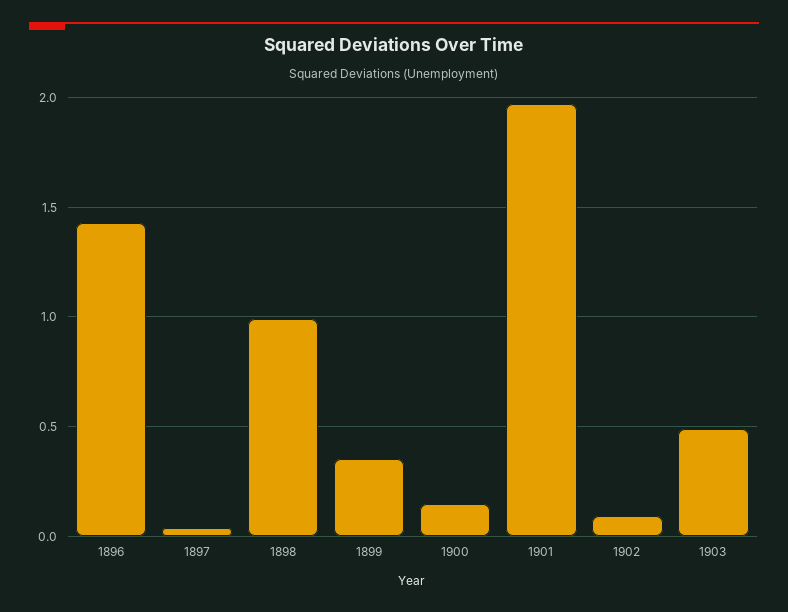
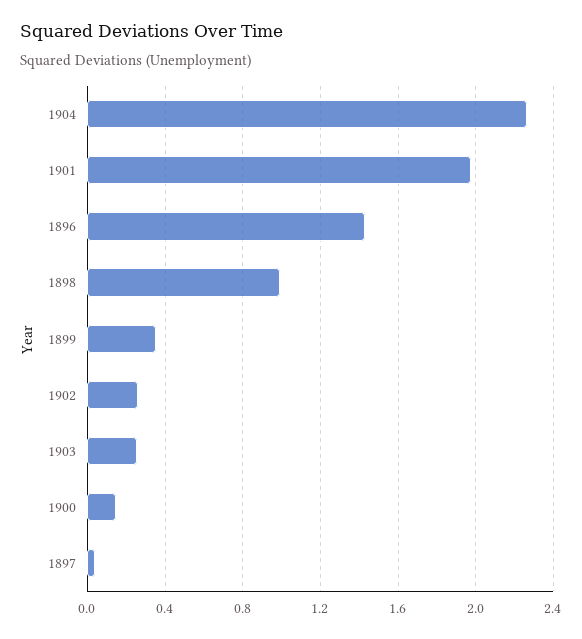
  {
    "1896": 1.45,
    "1897": 0.05,
    "1898": 1,
    "1899": 0.35,
    "1900": 0.15,
    "1901": 1.95,
-   "1902": 0.1,
+   "1902": 0.25,
-   "1903": 0.5
+   "1903": 0.25,
+   "1904": 2.25
  }

